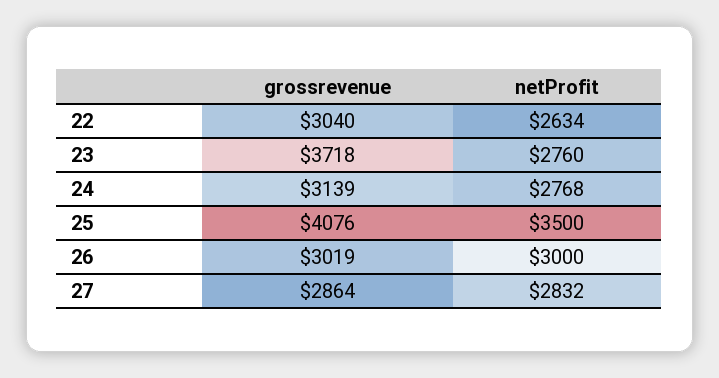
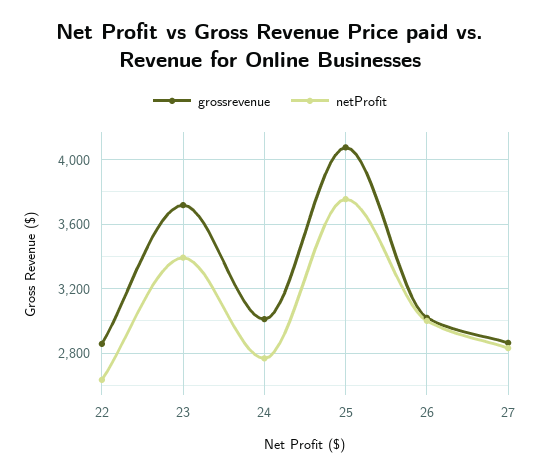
  {
    "grossrevenue": {
-     "22": 3040,
+     "22": 2850,
      "23": 3718,
-     "24": 3139,
+     "24": 3000,
      "25": 4076,
      "26": 3019,
      "27": 2864
    },
    "netProfit": {
      "22": 2634,
-     "23": 2760,
+     "23": 3400,
      "24": 2768,
-     "25": 3500,
+     "25": 3750,
      "26": 3000,
      "27": 2832
    }
  }

